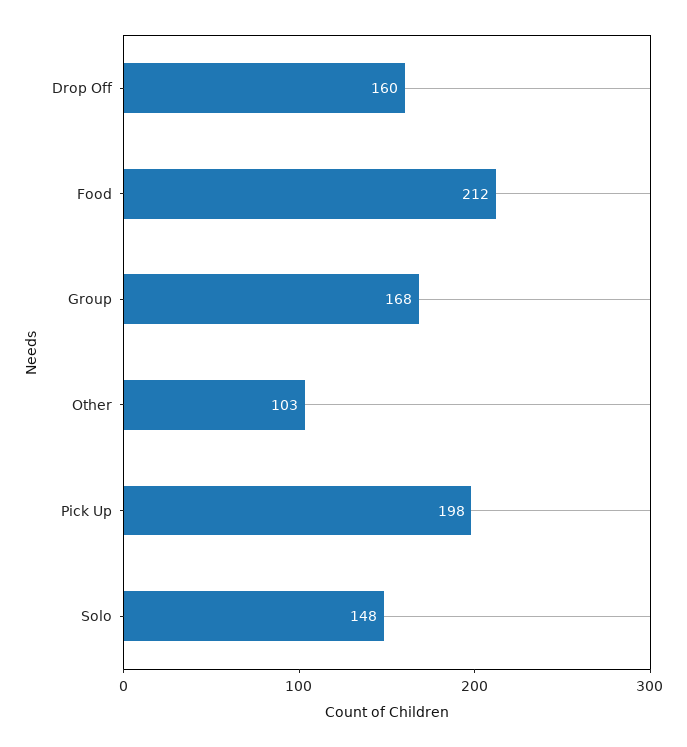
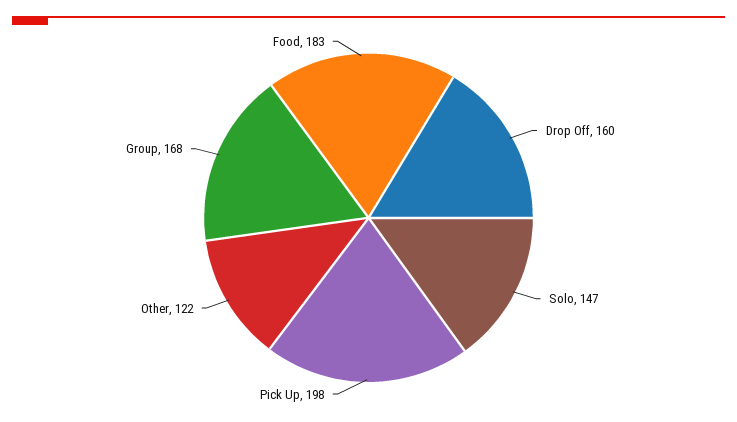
  {
    "Drop Off": 160,
-   "Food": 212,
+   "Food": 183,
    "Group": 168,
-   "Other": 103,
+   "Other": 122,
    "Pick Up": 198,
-   "Solo": 148
+   "Solo": 147
  }

